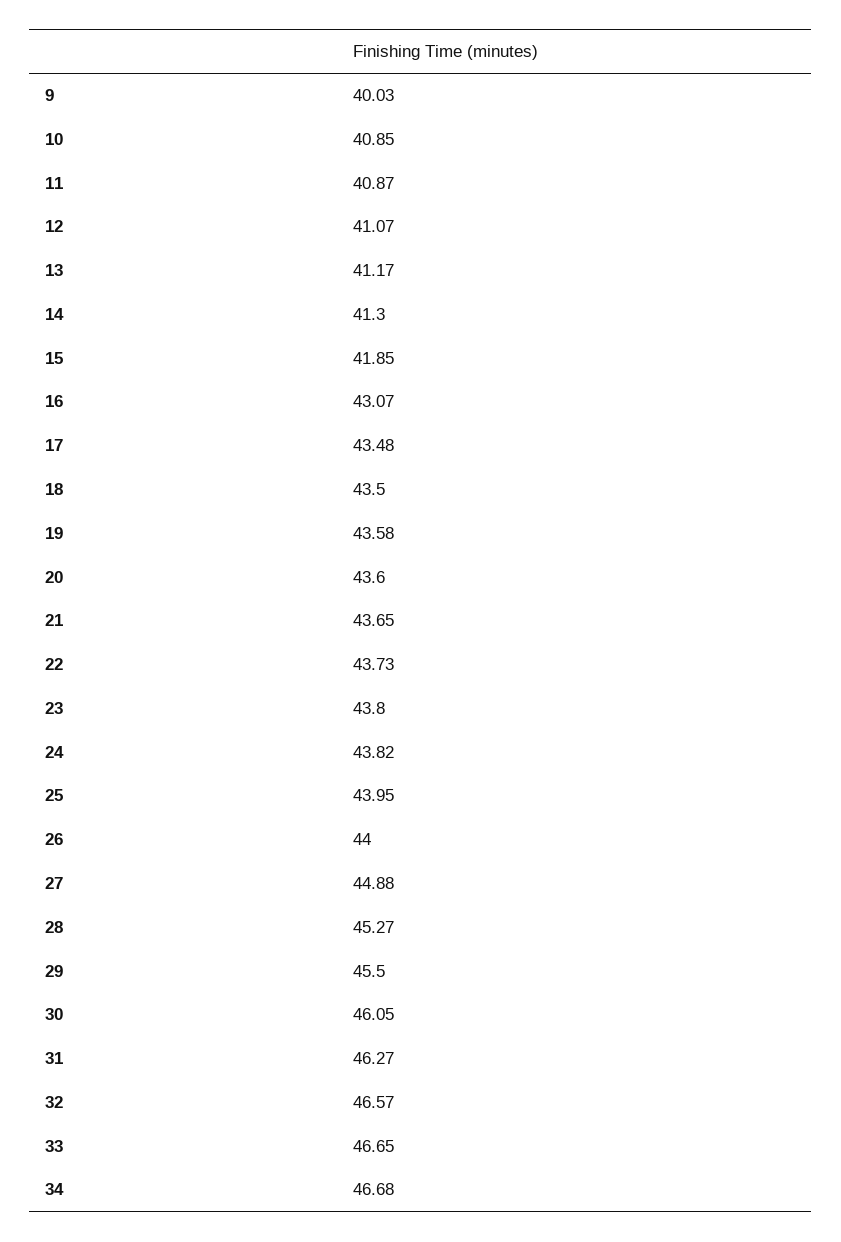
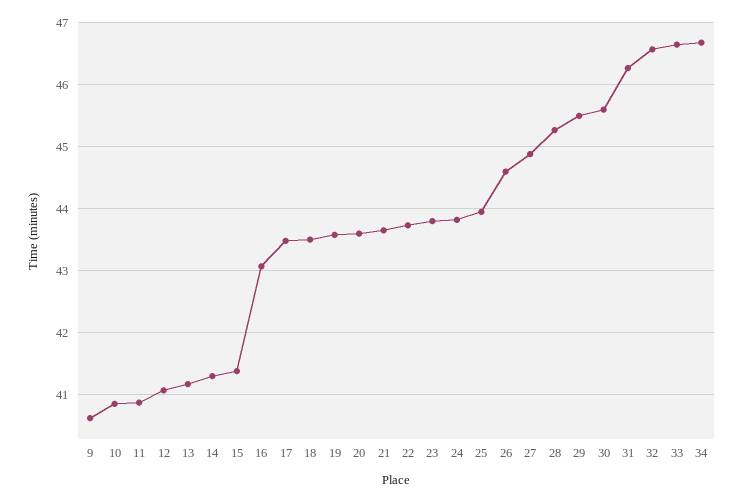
  {
-   "9": 40.03,
+   "9": 40.6,
    "10": 40.85,
    "11": 40.87,
    "12": 41.07,
    "13": 41.17,
    "14": 41.3,
-   "15": 41.85,
+   "15": 41.4,
    "16": 43.07,
    "17": 43.48,
    "18": 43.5,
    "19": 43.58,
    "20": 43.6,
    "21": 43.65,
    "22": 43.73,
    "23": 43.8,
    "24": 43.82,
    "25": 43.95,
-   "26": 44,
+   "26": 44.6,
    "27": 44.88,
    "28": 45.27,
    "29": 45.5,
-   "30": 46.05,
+   "30": 45.6,
    "31": 46.27,
    "32": 46.57,
    "33": 46.65,
    "34": 46.68
  }

